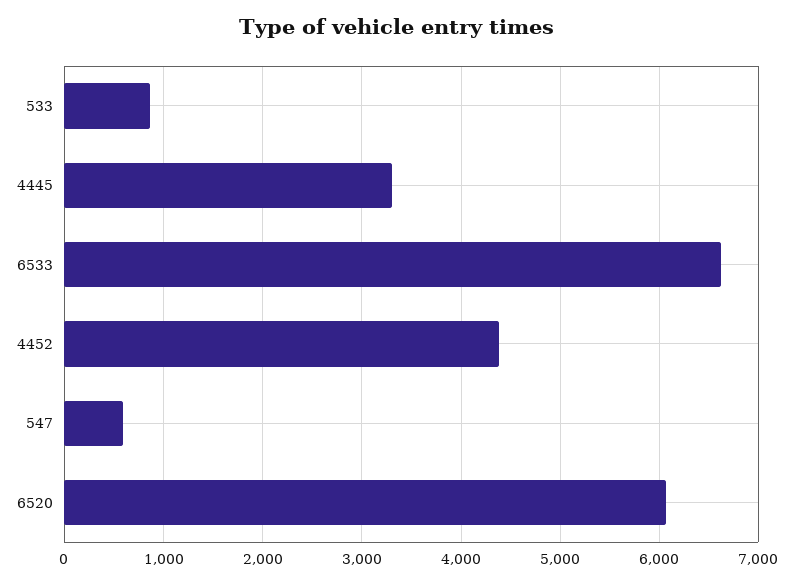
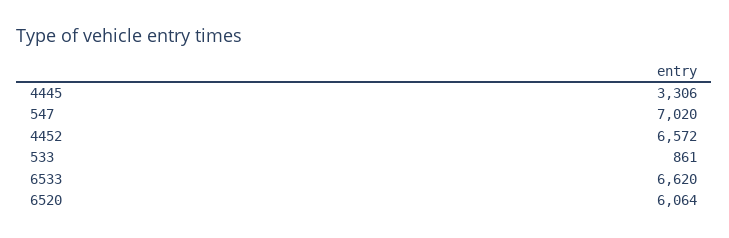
  {
    "533": 861,
    "4445": 3306,
    "6533": 6620,
-   "4452": 4400,
+   "4452": 6572,
-   "547": 600,
+   "547": 7020,
    "6520": 6064
  }

